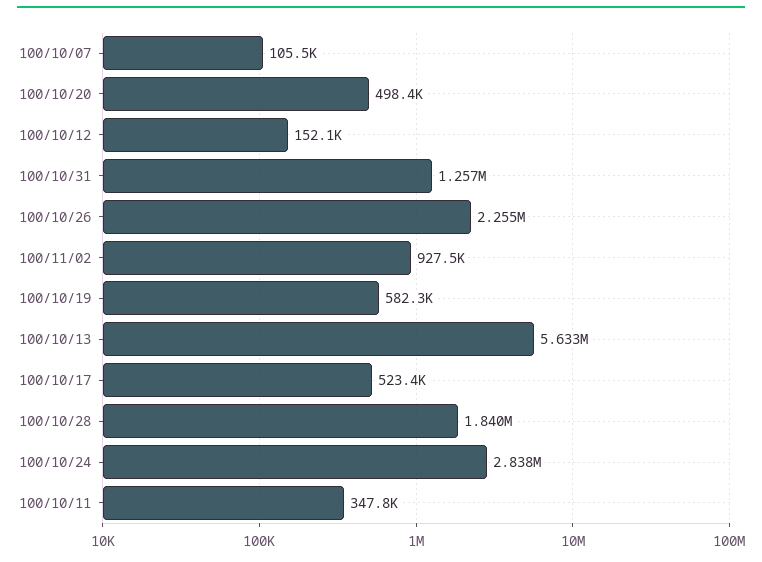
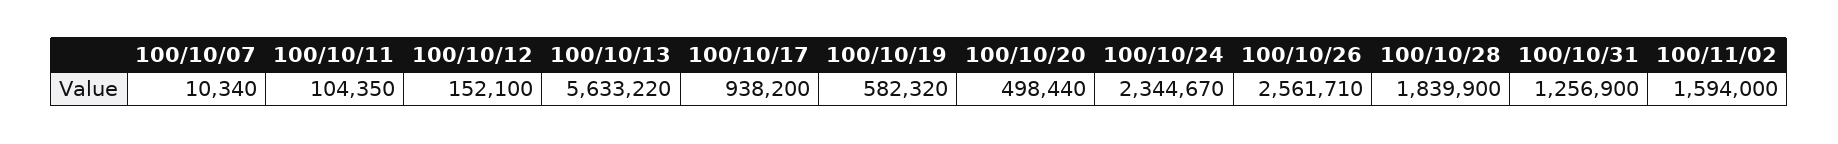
  {
-   "100/10/07": 105500,
+   "100/10/07": 10340,
    "100/10/20": 498440,
    "100/10/12": 152100,
    "100/10/31": 1256900,
-   "100/10/26": 2255000,
+   "100/10/26": 2561710,
-   "100/11/02": 927500,
+   "100/11/02": 1594000,
    "100/10/19": 582320,
    "100/10/13": 5633220,
-   "100/10/17": 523400,
+   "100/10/17": 938200,
    "100/10/28": 1839900,
-   "100/10/24": 2838000,
+   "100/10/24": 2344670,
-   "100/10/11": 347800
+   "100/10/11": 104350
  }

